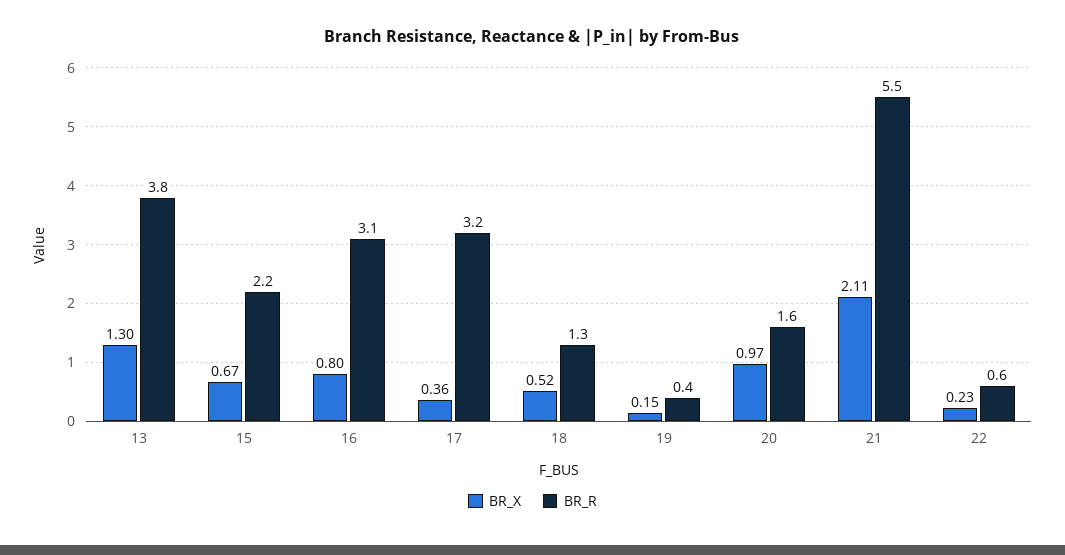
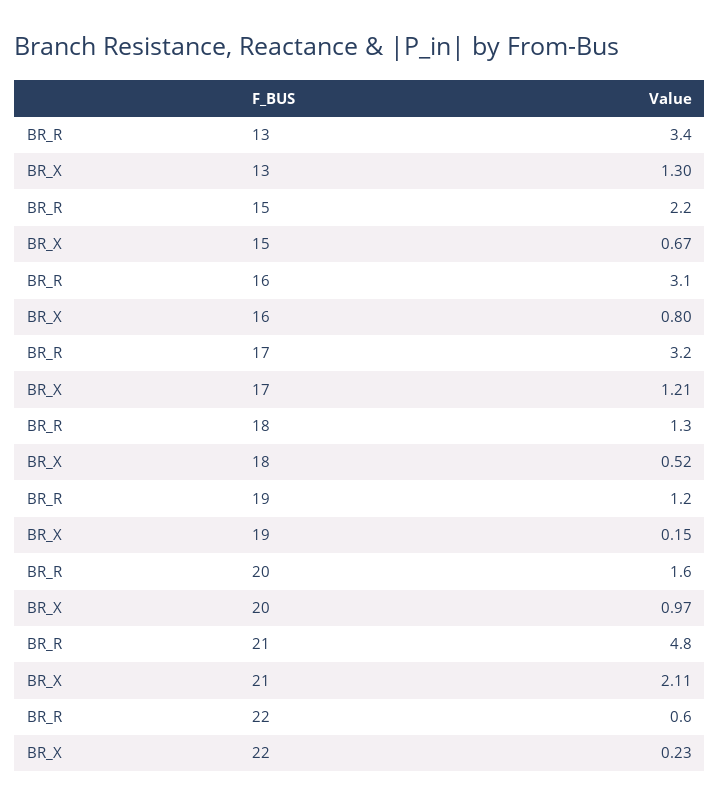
  {
    "BR_X": {
      "13": 1.3,
      "15": 0.67,
      "16": 0.8,
-     "17": 0.36,
+     "17": 1.21,
      "18": 0.52,
      "19": 0.15,
      "20": 0.97,
      "21": 2.11,
      "22": 0.23
    },
    "BR_R": {
-     "13": 3.8,
+     "13": 3.4,
      "15": 2.2,
      "16": 3.1,
      "17": 3.2,
      "18": 1.3,
-     "19": 0.4,
+     "19": 1.2,
      "20": 1.6,
-     "21": 5.5,
+     "21": 4.8,
      "22": 0.6
    }
  }

